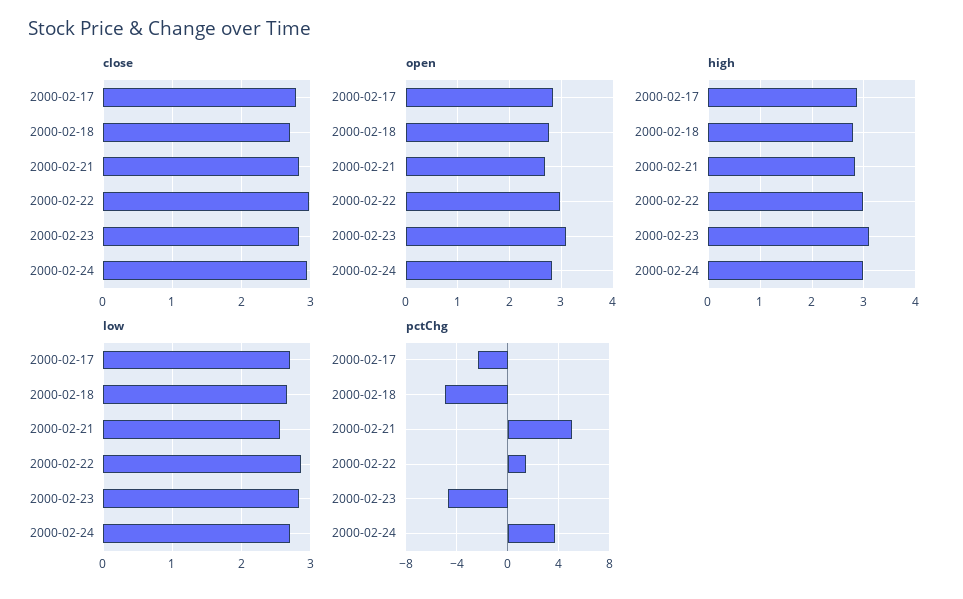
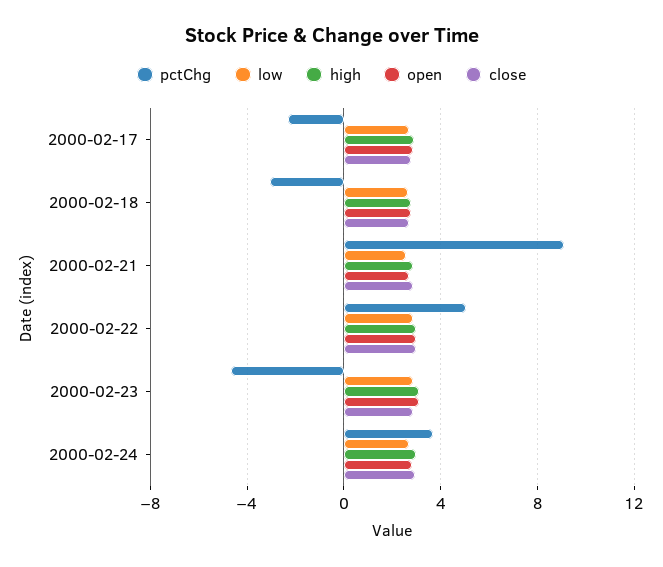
  {
    "close": {
      "2000-02-17": 2.8,
      "2000-02-18": 2.7,
      "2000-02-21": 2.8,
      "2000-02-22": 3,
      "2000-02-23": 2.8,
      "2000-02-24": 2.9
    },
    "open": {
      "2000-02-17": 2.8,
      "2000-02-18": 2.8,
      "2000-02-21": 2.6,
      "2000-02-22": 3,
      "2000-02-23": 3,
      "2000-02-24": 2.8
    },
    "high": {
      "2000-02-17": 2.8,
      "2000-02-18": 2.8,
      "2000-02-21": 2.8,
      "2000-02-22": 3,
      "2000-02-23": 3.2,
      "2000-02-24": 3
    },
    "low": {
      "2000-02-17": 2.7,
      "2000-02-18": 2.7,
      "2000-02-21": 2.6,
      "2000-02-22": 2.9,
      "2000-02-23": 2.8,
      "2000-02-24": 2.7
    },
    "pctChg": {
      "2000-02-17": -2.5,
-     "2000-02-18": -5,
+     "2000-02-18": -3,
-     "2000-02-21": 5,
+     "2000-02-21": 9,
-     "2000-02-22": 1.5,
+     "2000-02-22": 5,
      "2000-02-23": -4.5,
      "2000-02-24": 3.5
    }
  }

